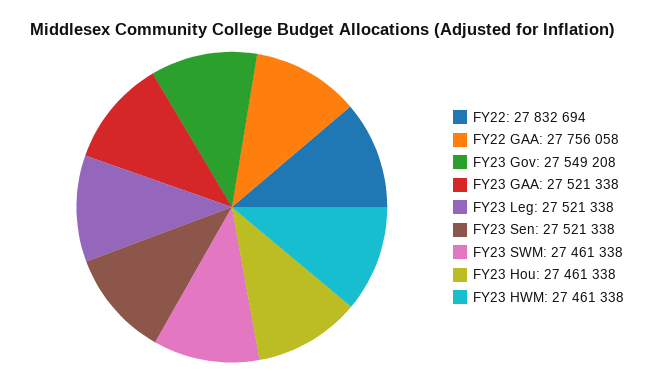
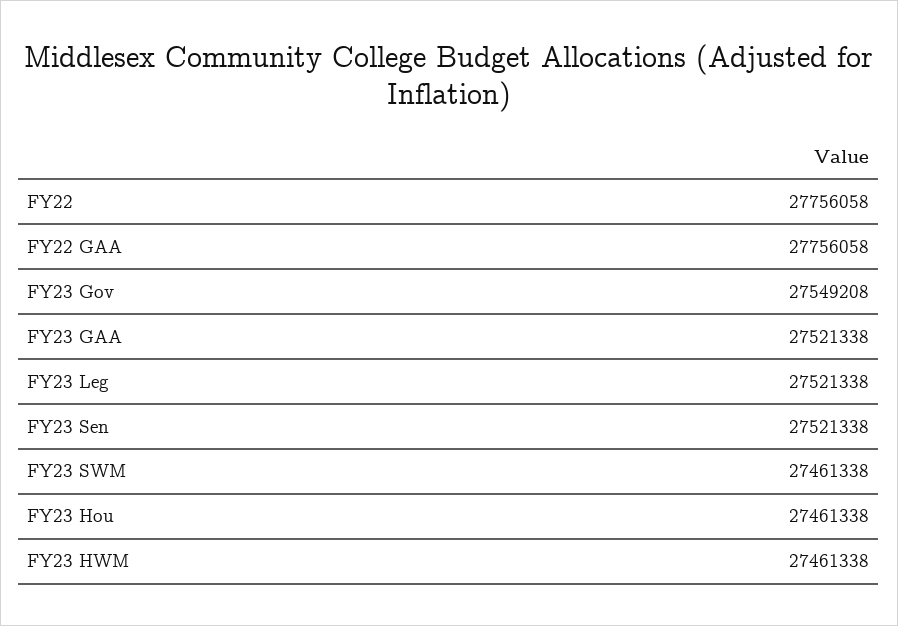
  {
-   "FY22": 27832694,
+   "FY22": 27756058,
    "FY22 GAA": 27756058,
    "FY23 Gov": 27549208,
    "FY23 GAA": 27521338,
    "FY23 Leg": 27521338,
    "FY23 Sen": 27521338,
    "FY23 SWM": 27461338,
    "FY23 Hou": 27461338,
    "FY23 HWM": 27461338
  }

